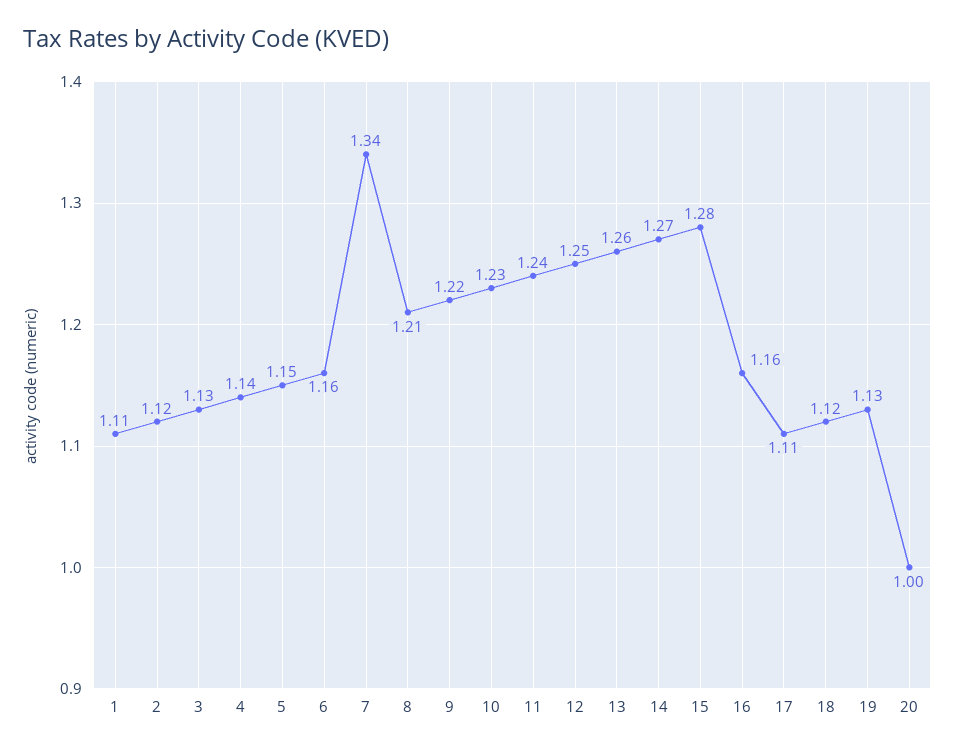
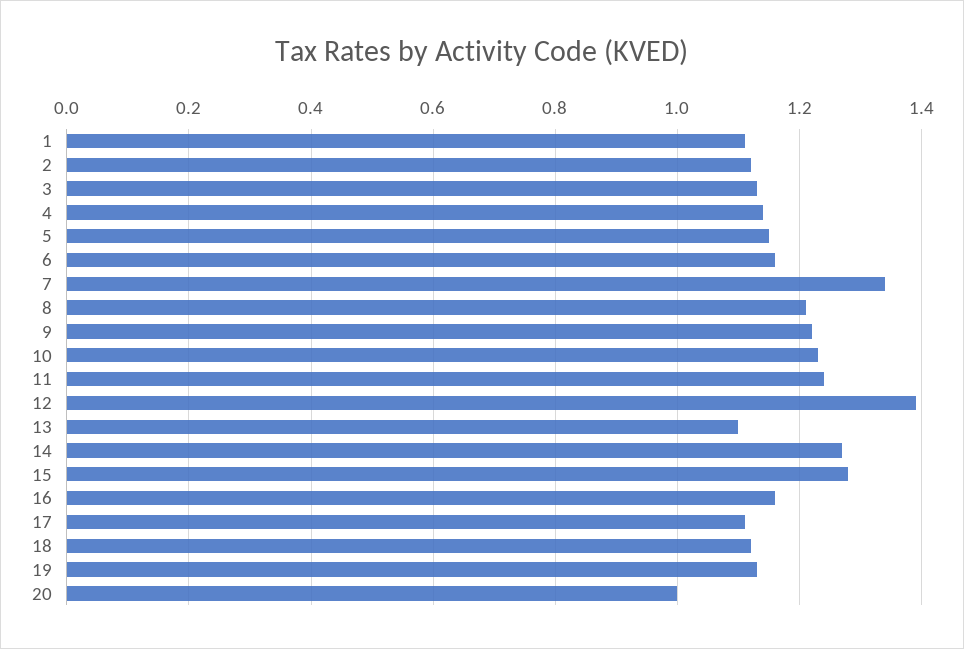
  {
    "1": 1.11,
    "2": 1.12,
    "3": 1.13,
    "4": 1.14,
    "5": 1.15,
    "6": 1.16,
    "7": 1.34,
    "8": 1.21,
    "9": 1.22,
    "10": 1.23,
    "11": 1.24,
-   "12": 1.25,
+   "12": 1.4,
-   "13": 1.26,
+   "13": 1.1,
    "14": 1.27,
    "15": 1.28,
    "16": 1.16,
    "17": 1.11,
    "18": 1.12,
    "19": 1.13,
    "20": 1
  }

